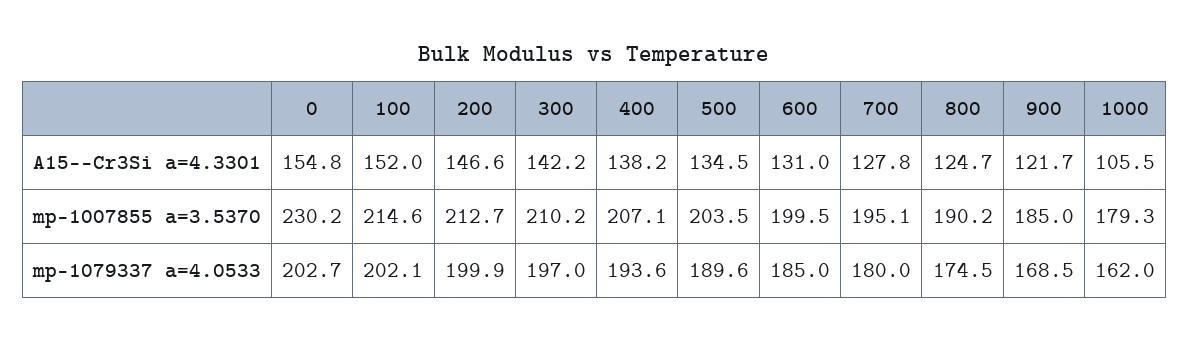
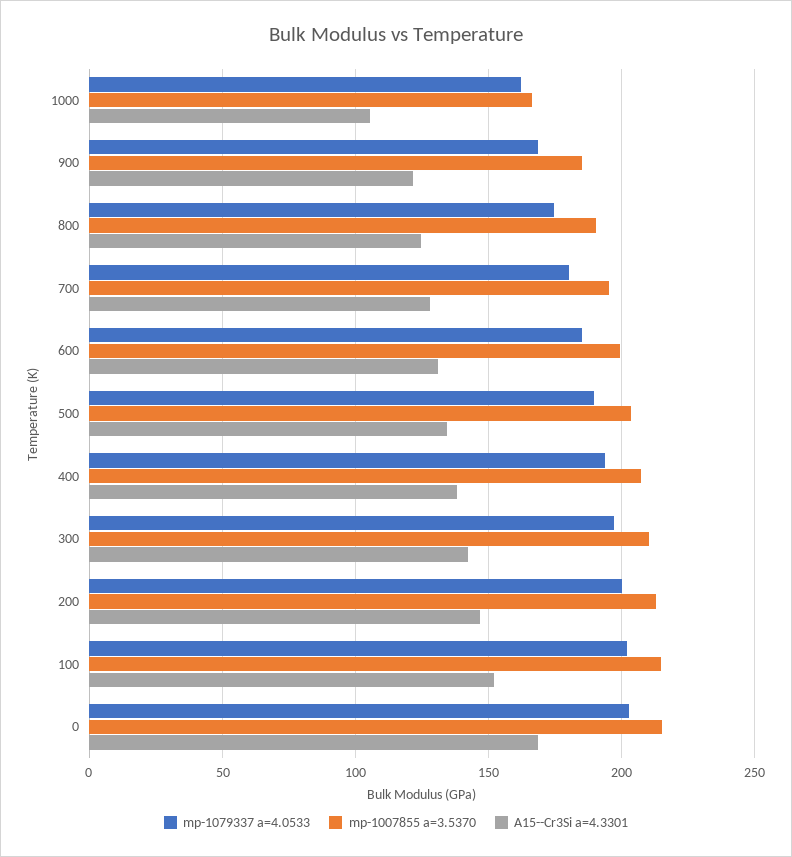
  {
    "A15--Cr3Si a=4.3301": {
-     "0": 154.8,
+     "0": 170,
      "100": 152,
      "200": 146.6,
      "300": 142.2,
      "400": 138.2,
      "500": 134.5,
      "600": 131,
      "700": 127.8,
      "800": 124.7,
      "900": 121.7,
      "1000": 105.5
    },
    "mp-1007855 a=3.5370": {
-     "0": 230.2,
+     "0": 215,
      "100": 214.6,
      "200": 212.7,
      "300": 210.2,
      "400": 207.1,
      "500": 203.5,
      "600": 199.5,
      "700": 195.1,
      "800": 190.2,
      "900": 185,
-     "1000": 179.3
+     "1000": 165
    },
    "mp-1079337 a=4.0533": {
      "0": 202.7,
      "100": 202.1,
      "200": 199.9,
      "300": 197,
      "400": 193.6,
      "500": 189.6,
      "600": 185,
      "700": 180,
      "800": 174.5,
      "900": 168.5,
      "1000": 162
    }
  }

